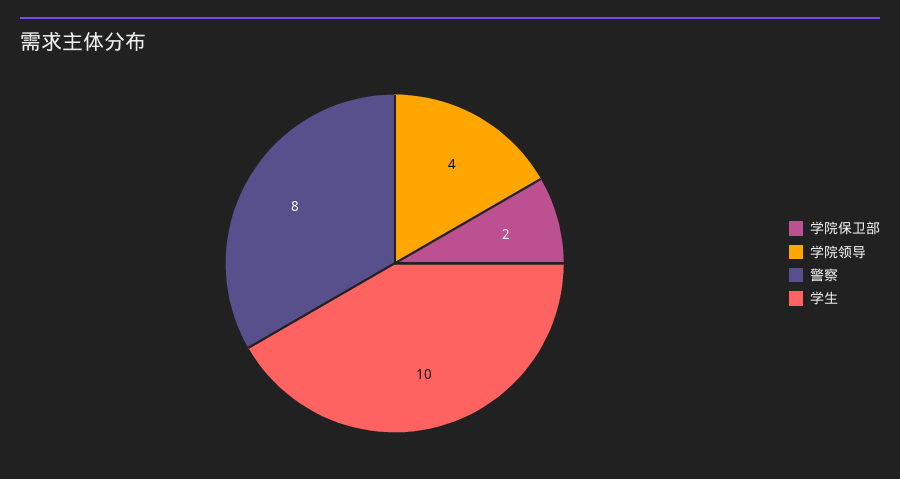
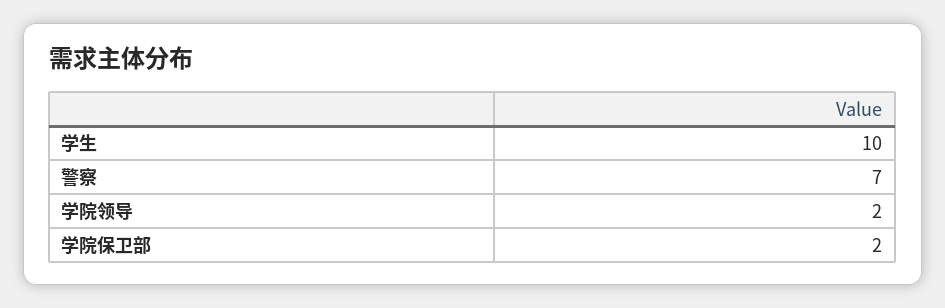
  {
    "学院保卫部": 2,
-   "学院领导": 4,
+   "学院领导": 2,
-   "警察": 8,
+   "警察": 7,
    "学生": 10
  }

